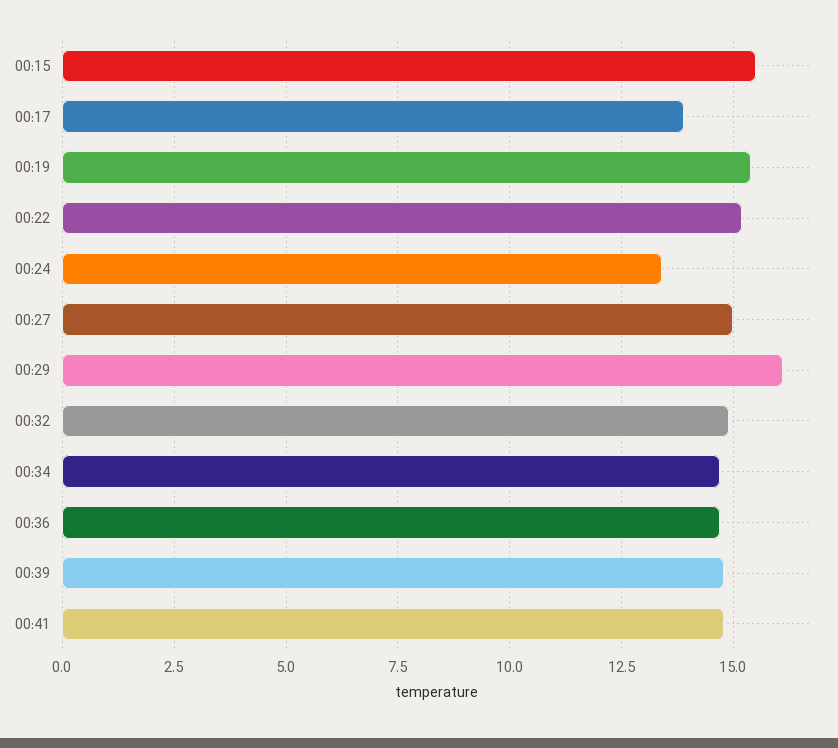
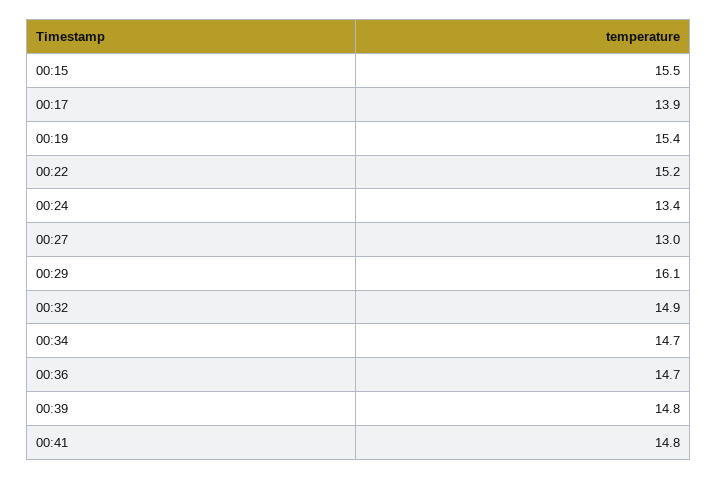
  {
    "00:15": 15.5,
    "00:17": 13.9,
    "00:19": 15.4,
    "00:22": 15.2,
    "00:24": 13.4,
-   "00:27": 15,
+   "00:27": 13,
    "00:29": 16.1,
    "00:32": 14.9,
    "00:34": 14.7,
    "00:36": 14.7,
    "00:39": 14.8,
    "00:41": 14.8
  }

